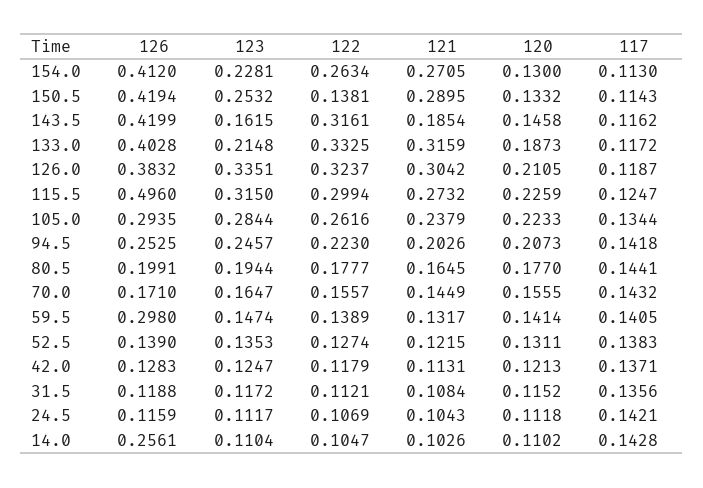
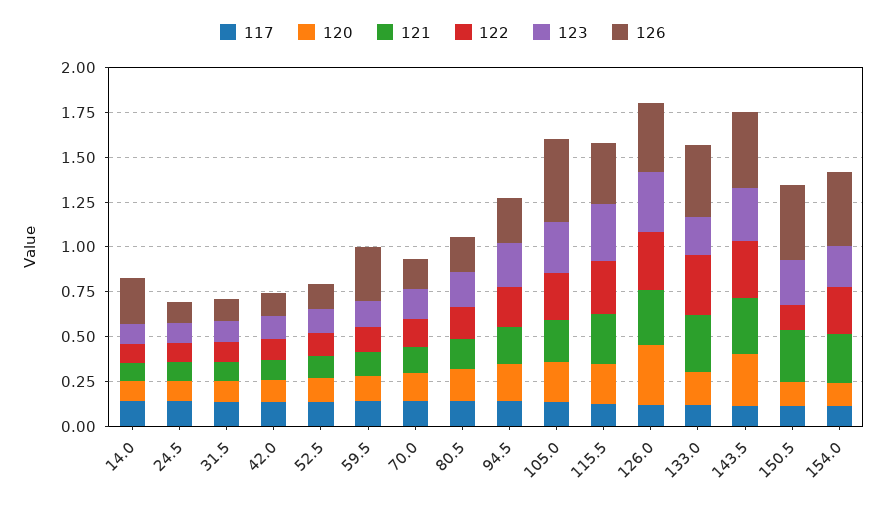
  {
    "126": {
      "154.0": 0.412,
      "150.5": 0.4194,
      "143.5": 0.4199,
      "133.0": 0.4028,
      "126.0": 0.3832,
-     "115.5": 0.496,
+     "115.5": 0.35,
-     "105.0": 0.2935,
+     "105.0": 0.45,
      "94.5": 0.2525,
      "80.5": 0.1991,
      "70.0": 0.171,
      "59.5": 0.298,
      "52.5": 0.139,
      "42.0": 0.1283,
      "31.5": 0.1188,
      "24.5": 0.1159,
      "14.0": 0.2561
    },
    "123": {
      "154.0": 0.2281,
      "150.5": 0.2532,
-     "143.5": 0.1615,
+     "143.5": 0.3,
      "133.0": 0.2148,
      "126.0": 0.3351,
      "115.5": 0.315,
      "105.0": 0.2844,
      "94.5": 0.2457,
      "80.5": 0.1944,
      "70.0": 0.1647,
      "59.5": 0.1474,
      "52.5": 0.1353,
      "42.0": 0.1247,
      "31.5": 0.1172,
      "24.5": 0.1117,
      "14.0": 0.1104
    },
    "122": {
      "154.0": 0.2634,
      "150.5": 0.1381,
      "143.5": 0.3161,
      "133.0": 0.3325,
      "126.0": 0.3237,
      "115.5": 0.2994,
      "105.0": 0.2616,
      "94.5": 0.223,
      "80.5": 0.1777,
      "70.0": 0.1557,
      "59.5": 0.1389,
      "52.5": 0.1274,
      "42.0": 0.1179,
      "31.5": 0.1121,
      "24.5": 0.1069,
      "14.0": 0.1047
    },
    "121": {
      "154.0": 0.2705,
      "150.5": 0.2895,
-     "143.5": 0.1854,
+     "143.5": 0.3,
      "133.0": 0.3159,
      "126.0": 0.3042,
      "115.5": 0.2732,
      "105.0": 0.2379,
      "94.5": 0.2026,
      "80.5": 0.1645,
      "70.0": 0.1449,
      "59.5": 0.1317,
      "52.5": 0.1215,
      "42.0": 0.1131,
      "31.5": 0.1084,
      "24.5": 0.1043,
      "14.0": 0.1026
    },
    "120": {
      "154.0": 0.13,
      "150.5": 0.1332,
-     "143.5": 0.1458,
+     "143.5": 0.3,
      "133.0": 0.1873,
-     "126.0": 0.2105,
+     "126.0": 0.35,
      "115.5": 0.2259,
      "105.0": 0.2233,
      "94.5": 0.2073,
      "80.5": 0.177,
      "70.0": 0.1555,
      "59.5": 0.1414,
      "52.5": 0.1311,
      "42.0": 0.1213,
      "31.5": 0.1152,
      "24.5": 0.1118,
      "14.0": 0.1102
    },
    "117": {
      "154.0": 0.113,
      "150.5": 0.1143,
      "143.5": 0.1162,
      "133.0": 0.1172,
      "126.0": 0.1187,
      "115.5": 0.1247,
      "105.0": 0.1344,
      "94.5": 0.1418,
      "80.5": 0.1441,
      "70.0": 0.1432,
      "59.5": 0.1405,
      "52.5": 0.1383,
      "42.0": 0.1371,
      "31.5": 0.1356,
      "24.5": 0.1421,
      "14.0": 0.1428
    }
  }

